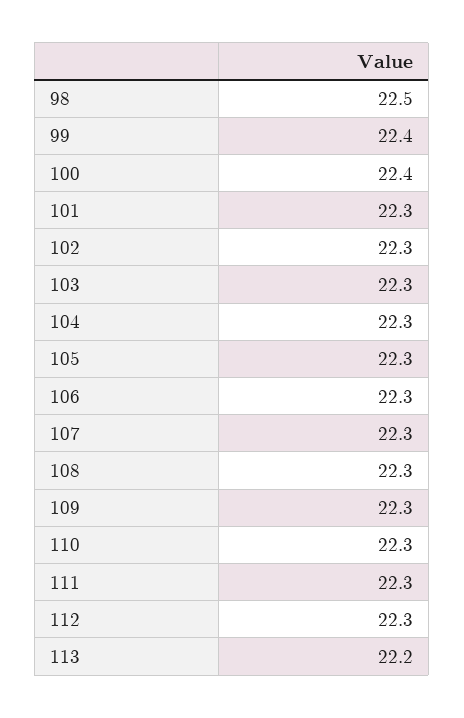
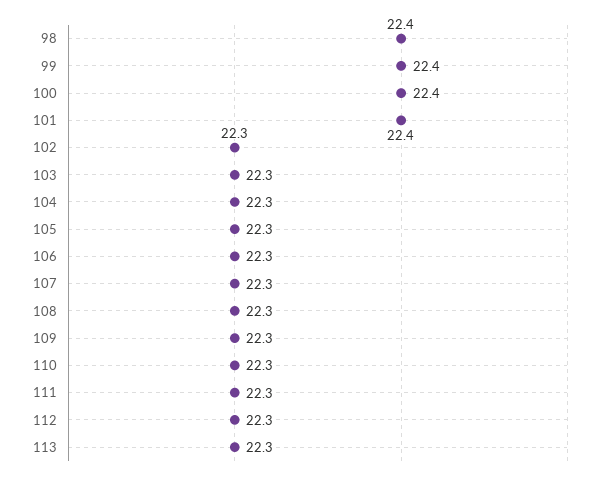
  {
-   "98": 22.5,
+   "98": 22.4,
    "99": 22.4,
    "100": 22.4,
-   "101": 22.3,
+   "101": 22.4,
    "102": 22.3,
    "103": 22.3,
    "104": 22.3,
    "105": 22.3,
    "106": 22.3,
    "107": 22.3,
    "108": 22.3,
    "109": 22.3,
    "110": 22.3,
    "111": 22.3,
    "112": 22.3,
-   "113": 22.2
+   "113": 22.3
  }

